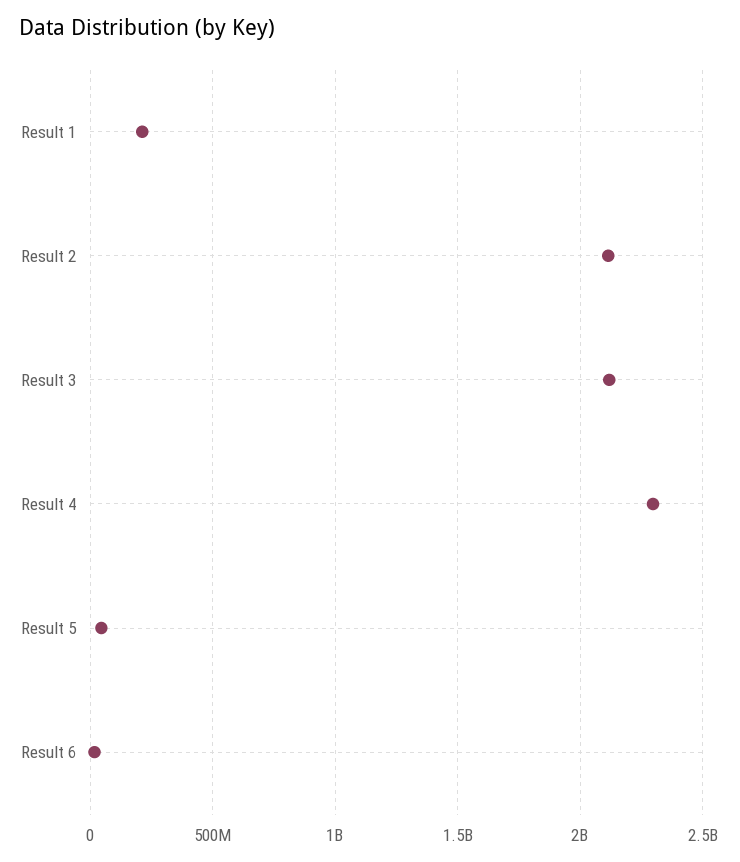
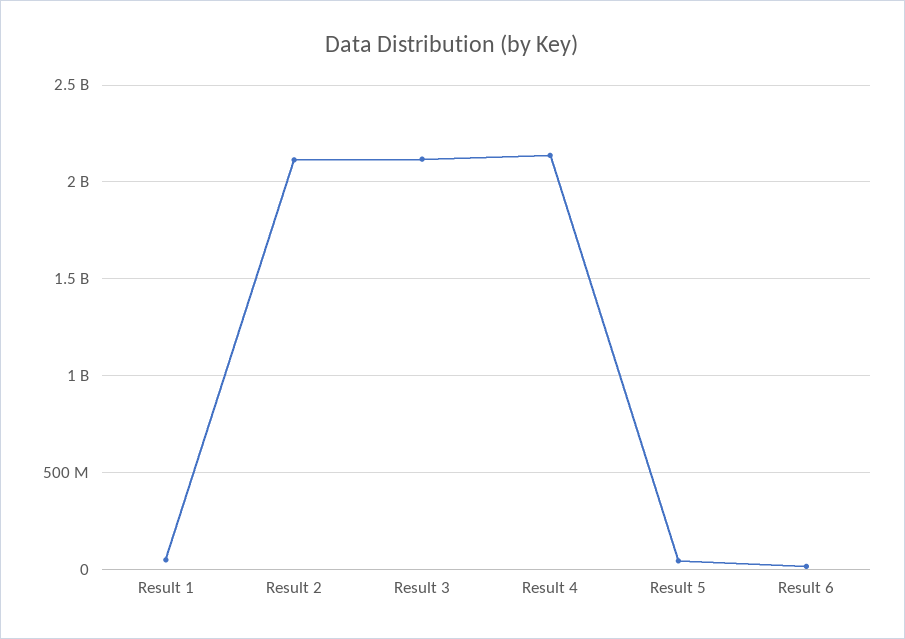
  {
-   "Result 1": 200000000,
+   "Result 1": 50000000,
    "Result 2": 2100000000,
    "Result 3": 2100000000,
-   "Result 4": 2300000000,
+   "Result 4": 2150000000,
    "Result 5": 50000000,
    "Result 6": 0
  }

